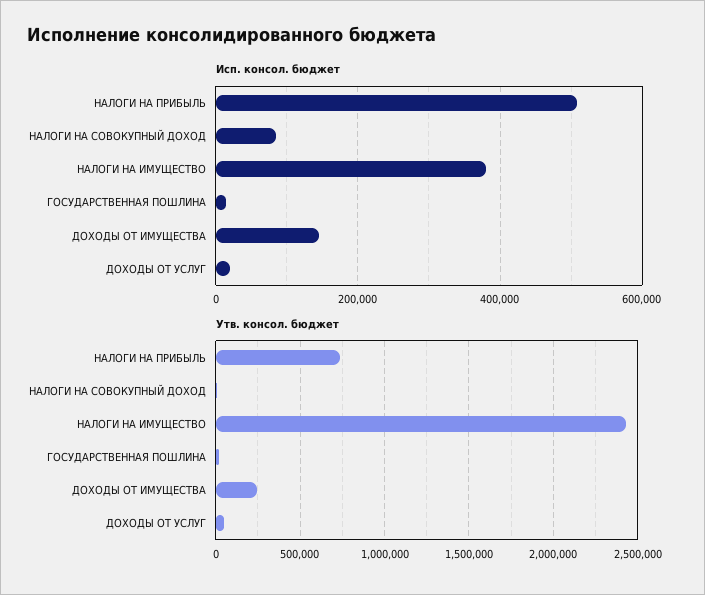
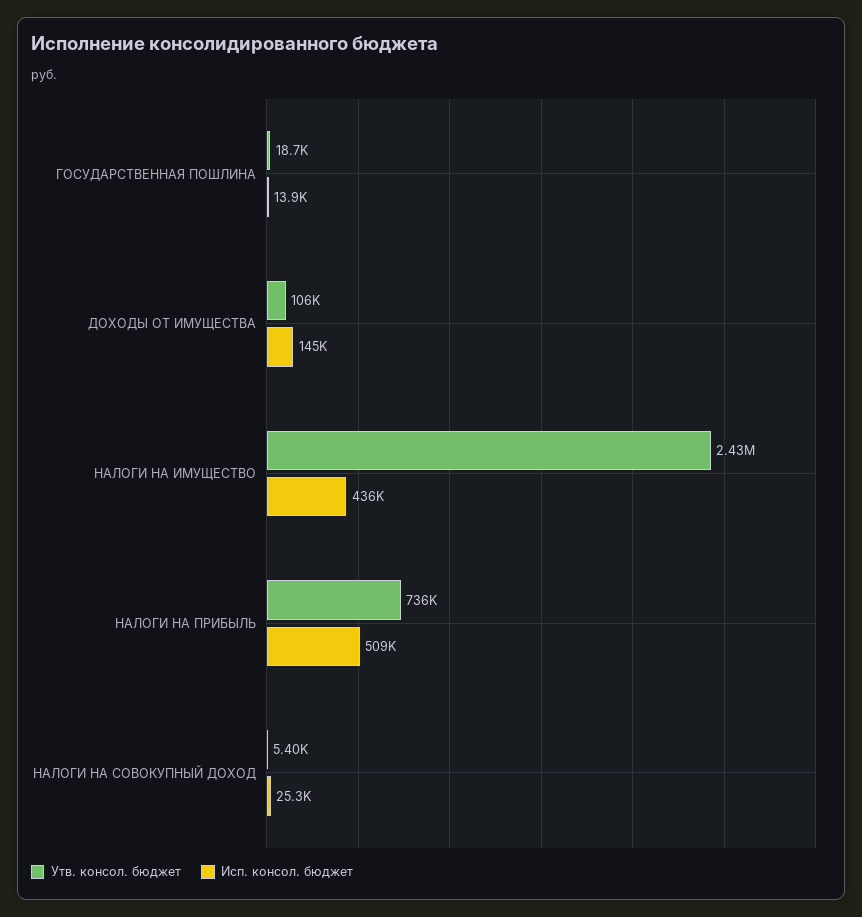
  {
    "Исп. консол. бюджет": {
      "НАЛОГИ НА ПРИБЫЛЬ": 509000,
-     "НАЛОГИ НА СОВОКУПНЫЙ ДОХОД": 80000,
+     "НАЛОГИ НА СОВОКУПНЫЙ ДОХОД": 25300,
-     "НАЛОГИ НА ИМУЩЕСТВО": 380000,
+     "НАЛОГИ НА ИМУЩЕСТВО": 436000,
      "ГОСУДАРСТВЕННАЯ ПОШЛИНА": 13900,
-     "ДОХОДЫ ОТ ИМУЩЕСТВА": 145000,
+     "ДОХОДЫ ОТ ИМУЩЕСТВА": 145000
-     "ДОХОДЫ ОТ УСЛУГ": 20000
    },
    "Утв. консол. бюджет": {
      "НАЛОГИ НА ПРИБЫЛЬ": 736000,
      "НАЛОГИ НА СОВОКУПНЫЙ ДОХОД": 5400,
      "НАЛОГИ НА ИМУЩЕСТВО": 2430000,
      "ГОСУДАРСТВЕННАЯ ПОШЛИНА": 18700,
-     "ДОХОДЫ ОТ ИМУЩЕСТВА": 250000,
+     "ДОХОДЫ ОТ ИМУЩЕСТВА": 106000
-     "ДОХОДЫ ОТ УСЛУГ": 50000
    }
  }

